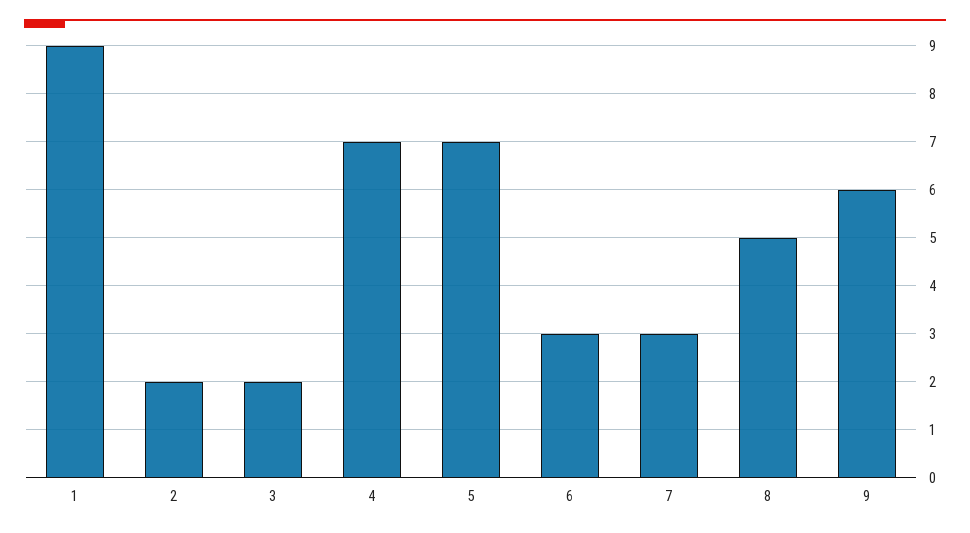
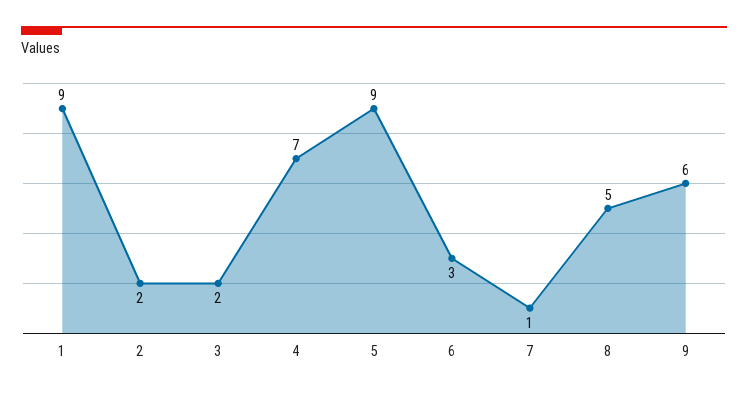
  {
    "1": 9,
    "2": 2,
    "3": 2,
    "4": 7,
-   "5": 7,
+   "5": 9,
    "6": 3,
-   "7": 3,
+   "7": 1,
    "8": 5,
    "9": 6
  }

